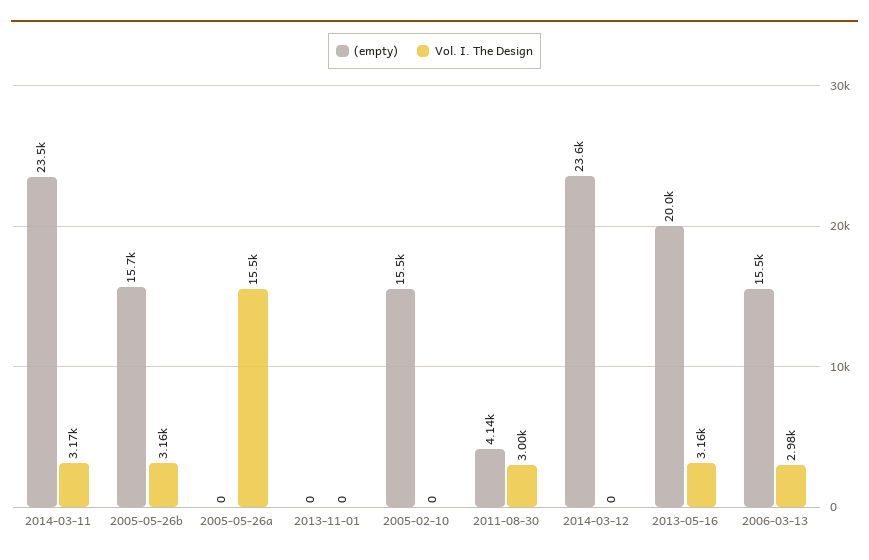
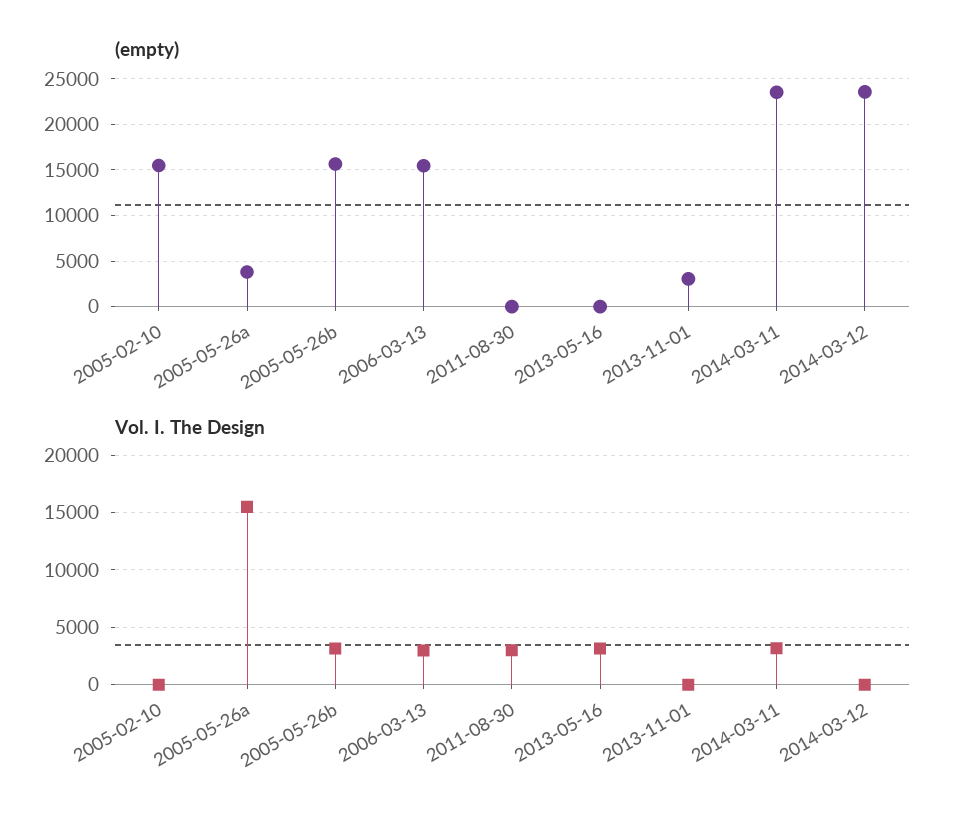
  {
    "(empty)": {
      "2014-03-11": 23500,
      "2005-05-26b": 15700,
-     "2005-05-26a": 0,
+     "2005-05-26a": 4000,
-     "2013-11-01": 0,
+     "2013-11-01": 3000,
      "2005-02-10": 15500,
-     "2011-08-30": 4140,
+     "2011-08-30": 0,
      "2014-03-12": 23600,
-     "2013-05-16": 20000,
+     "2013-05-16": 0,
      "2006-03-13": 15500
    },
    "Vol. I. The Design": {
      "2014-03-11": 3170,
      "2005-05-26b": 3160,
      "2005-05-26a": 15500,
      "2013-11-01": 0,
      "2005-02-10": 0,
      "2011-08-30": 3000,
      "2014-03-12": 0,
      "2013-05-16": 3160,
      "2006-03-13": 2980
    }
  }

